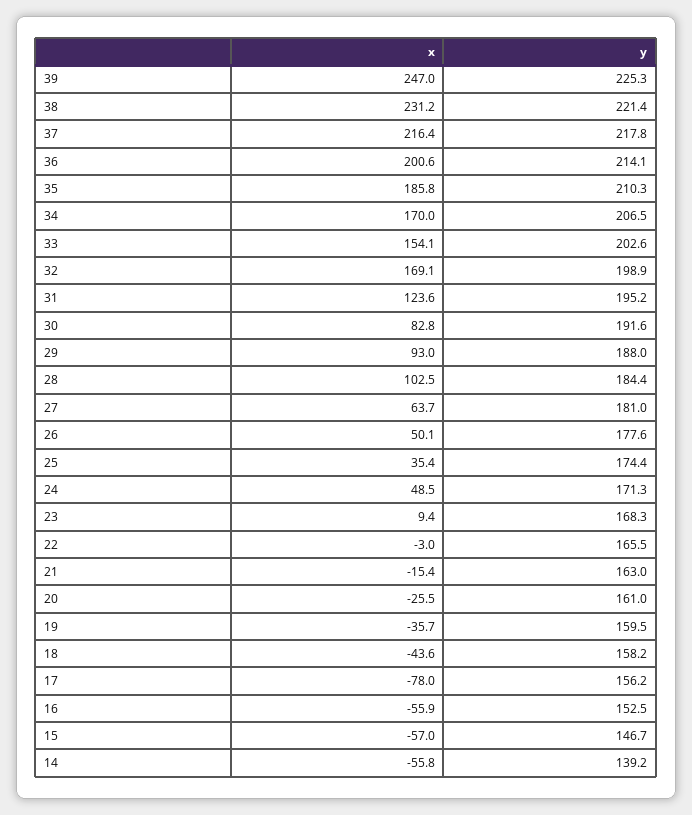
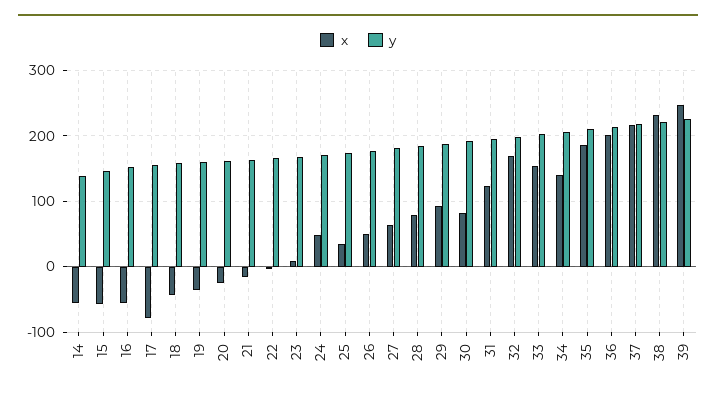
  {
    "x": {
      "39": 247,
      "38": 231.2,
      "37": 216.4,
      "36": 200.6,
      "35": 185.8,
-     "34": 170,
+     "34": 140,
      "33": 154.1,
      "32": 169.1,
      "31": 123.6,
      "30": 82.8,
      "29": 93,
-     "28": 102.5,
+     "28": 80,
      "27": 63.7,
      "26": 50.1,
      "25": 35.4,
      "24": 48.5,
      "23": 9.4,
      "22": -3,
      "21": -15.4,
      "20": -25.5,
      "19": -35.7,
      "18": -43.6,
      "17": -78,
      "16": -55.9,
      "15": -57,
      "14": -55.8
    },
    "y": {
      "39": 225.3,
      "38": 221.4,
      "37": 217.8,
      "36": 214.1,
      "35": 210.3,
      "34": 206.5,
      "33": 202.6,
      "32": 198.9,
      "31": 195.2,
      "30": 191.6,
      "29": 188,
      "28": 184.4,
      "27": 181,
      "26": 177.6,
      "25": 174.4,
      "24": 171.3,
      "23": 168.3,
      "22": 165.5,
      "21": 163,
      "20": 161,
      "19": 159.5,
      "18": 158.2,
      "17": 156.2,
      "16": 152.5,
      "15": 146.7,
      "14": 139.2
    }
  }

